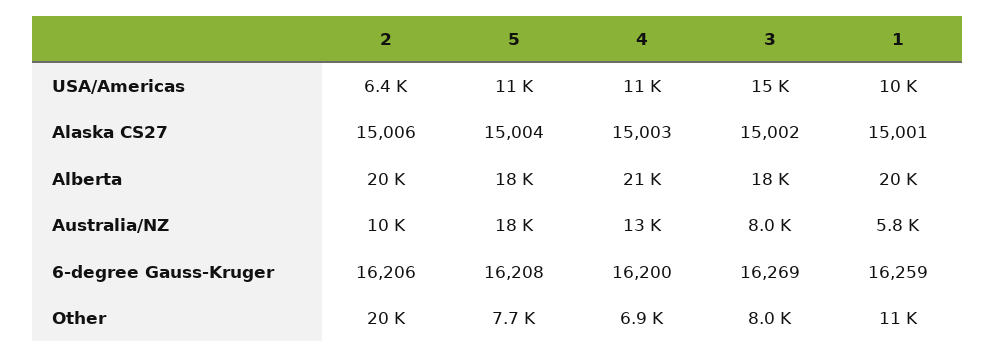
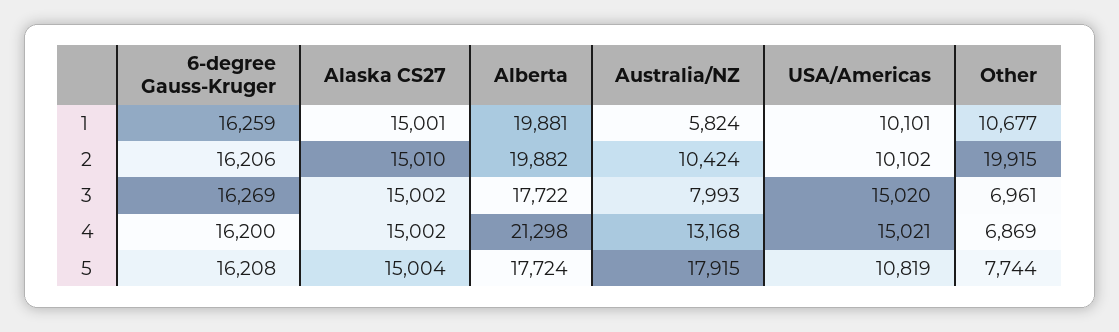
  {
    "2": {
-     "USA/Americas": 6400,
+     "USA/Americas": 10102,
-     "Alaska CS27": 15006,
+     "Alaska CS27": 15010,
      "Alberta": 19882,
      "Australia/NZ": 10424,
      "6-degree Gauss-Kruger": 16206,
      "Other": 19915
    },
    "5": {
      "USA/Americas": 10819,
      "Alaska CS27": 15004,
      "Alberta": 17724,
      "Australia/NZ": 17915,
      "6-degree Gauss-Kruger": 16208,
      "Other": 7744
    },
    "4": {
-     "USA/Americas": 11000,
+     "USA/Americas": 15021,
-     "Alaska CS27": 15003,
+     "Alaska CS27": 15002,
      "Alberta": 21298,
      "Australia/NZ": 13168,
      "6-degree Gauss-Kruger": 16200,
      "Other": 6869
    },
    "3": {
      "USA/Americas": 15020,
      "Alaska CS27": 15002,
      "Alberta": 17722,
      "Australia/NZ": 7993,
      "6-degree Gauss-Kruger": 16269,
-     "Other": 8000
+     "Other": 6961
    },
    "1": {
      "USA/Americas": 10101,
      "Alaska CS27": 15001,
      "Alberta": 19881,
      "Australia/NZ": 5824,
      "6-degree Gauss-Kruger": 16259,
      "Other": 10677
    }
  }

